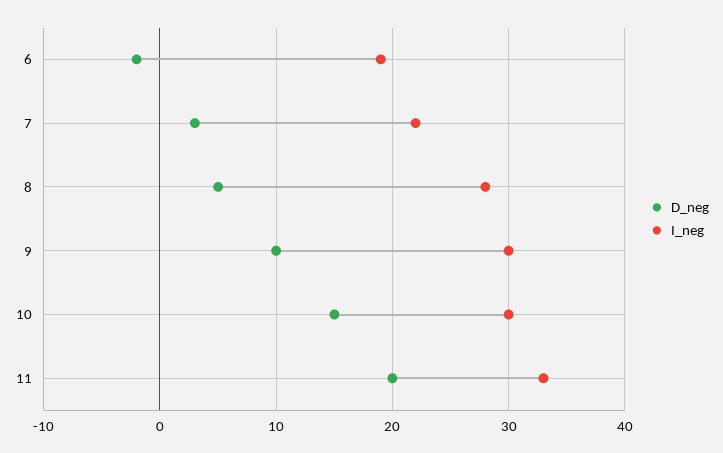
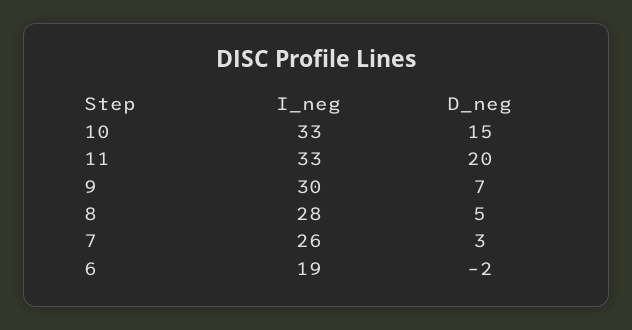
  {
    "D_neg": {
      "6": -2,
      "7": 3,
      "8": 5,
-     "9": 10,
+     "9": 7,
      "10": 15,
      "11": 20
    },
    "I_neg": {
      "6": 19,
-     "7": 22,
+     "7": 26,
      "8": 28,
      "9": 30,
-     "10": 30,
+     "10": 33,
      "11": 33
    }
  }

